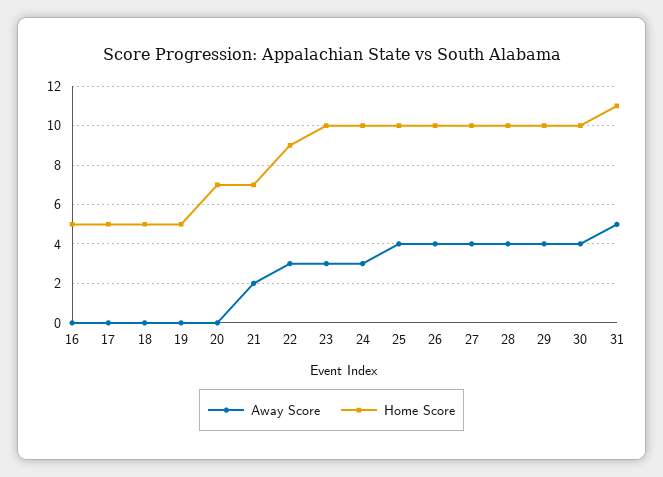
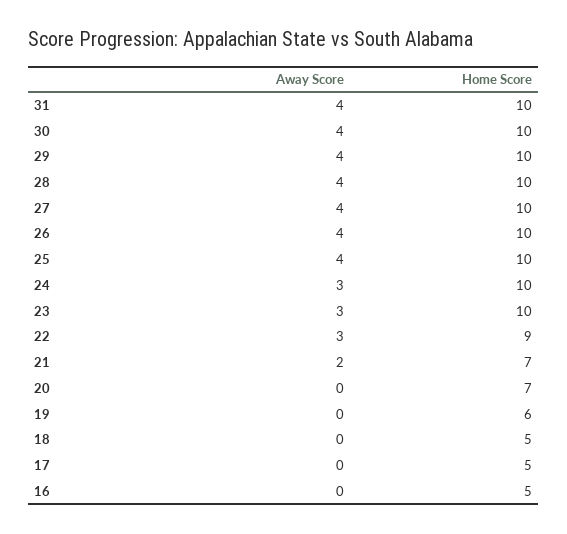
  {
    "Away Score": {
      "16": 0,
      "17": 0,
      "18": 0,
      "19": 0,
      "20": 0,
      "21": 2,
      "22": 3,
      "23": 3,
      "24": 3,
      "25": 4,
      "26": 4,
      "27": 4,
      "28": 4,
      "29": 4,
      "30": 4,
-     "31": 5
+     "31": 4
    },
    "Home Score": {
      "16": 5,
      "17": 5,
      "18": 5,
-     "19": 5,
+     "19": 6,
      "20": 7,
      "21": 7,
      "22": 9,
      "23": 10,
      "24": 10,
      "25": 10,
      "26": 10,
      "27": 10,
      "28": 10,
      "29": 10,
      "30": 10,
-     "31": 11
+     "31": 10
    }
  }

